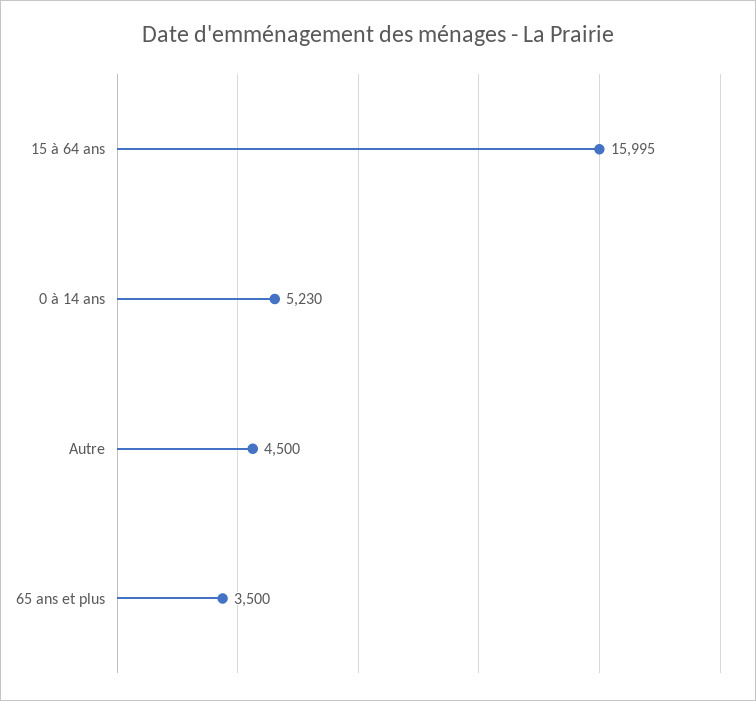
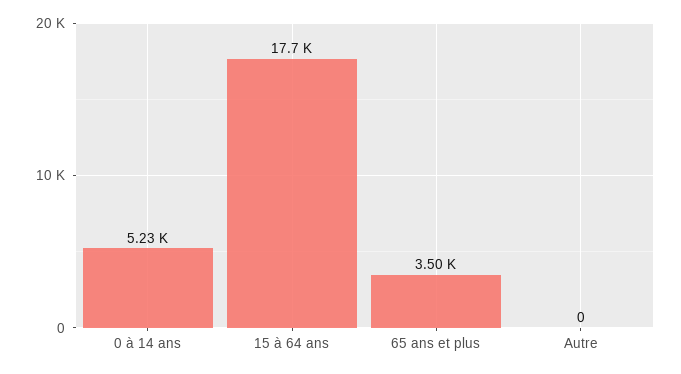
  {
-   "15 à 64 ans": 15995,
+   "15 à 64 ans": 17700,
    "0 à 14 ans": 5230,
-   "Autre": 4500,
+   "Autre": 0,
    "65 ans et plus": 3500
  }

